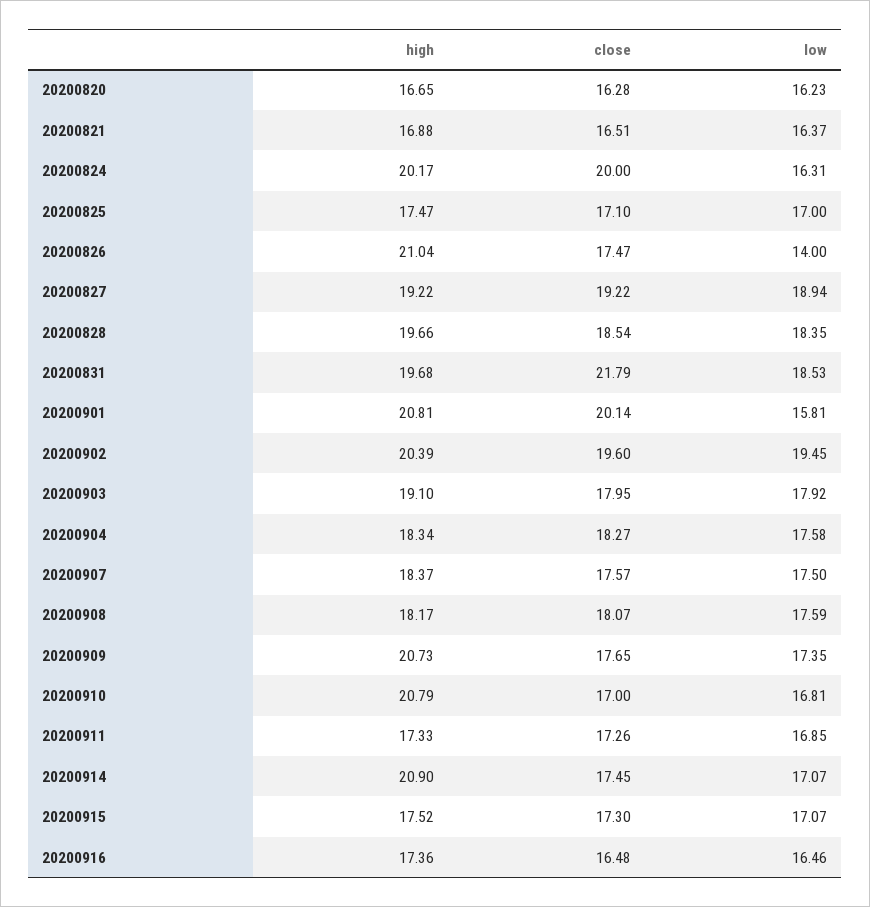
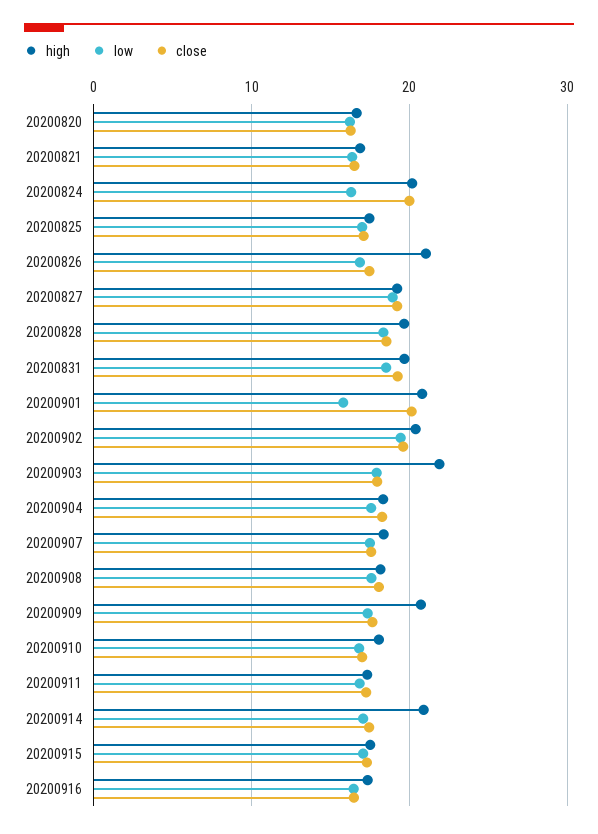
  {
    "high": {
      "20200820": 16.65,
      "20200821": 16.88,
      "20200824": 20.17,
      "20200825": 17.47,
      "20200826": 21.04,
      "20200827": 19.22,
      "20200828": 19.66,
      "20200831": 19.68,
      "20200901": 20.81,
      "20200902": 20.39,
-     "20200903": 19.1,
+     "20200903": 22,
      "20200904": 18.34,
      "20200907": 18.37,
      "20200908": 18.17,
      "20200909": 20.73,
-     "20200910": 20.79,
+     "20200910": 18,
      "20200911": 17.33,
      "20200914": 20.9,
      "20200915": 17.52,
      "20200916": 17.36
    },
    "close": {
      "20200820": 16.28,
      "20200821": 16.51,
      "20200824": 20,
      "20200825": 17.1,
      "20200826": 17.47,
      "20200827": 19.22,
      "20200828": 18.54,
-     "20200831": 21.79,
+     "20200831": 19,
      "20200901": 20.14,
      "20200902": 19.6,
      "20200903": 17.95,
      "20200904": 18.27,
      "20200907": 17.57,
      "20200908": 18.07,
      "20200909": 17.65,
      "20200910": 17,
      "20200911": 17.26,
      "20200914": 17.45,
      "20200915": 17.3,
      "20200916": 16.48
    },
    "low": {
      "20200820": 16.23,
      "20200821": 16.37,
      "20200824": 16.31,
      "20200825": 17,
-     "20200826": 14,
+     "20200826": 17,
      "20200827": 18.94,
      "20200828": 18.35,
      "20200831": 18.53,
      "20200901": 15.81,
      "20200902": 19.45,
      "20200903": 17.92,
      "20200904": 17.58,
      "20200907": 17.5,
      "20200908": 17.59,
      "20200909": 17.35,
      "20200910": 16.81,
      "20200911": 16.85,
      "20200914": 17.07,
      "20200915": 17.07,
      "20200916": 16.46
    }
  }

